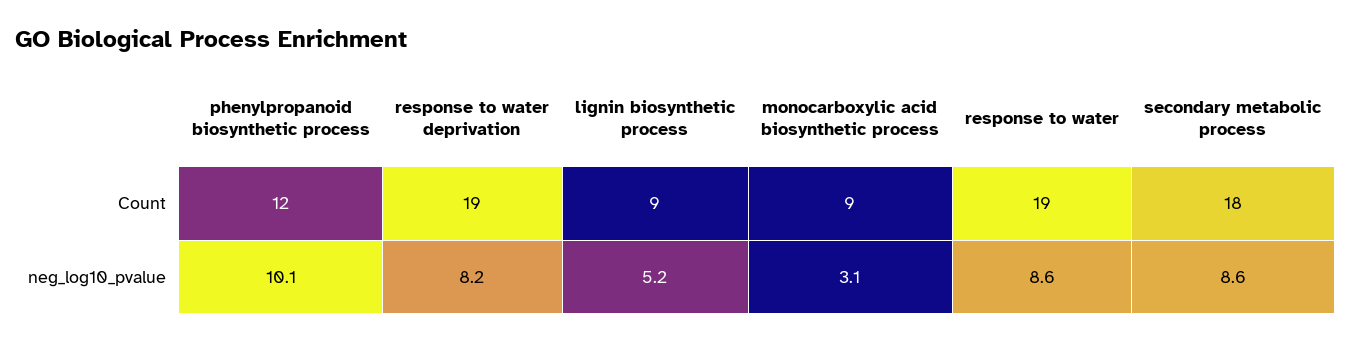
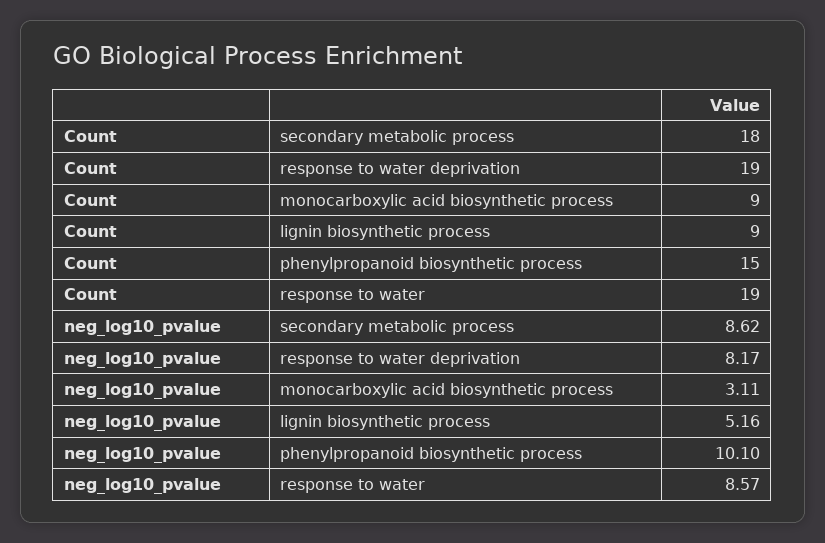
  {
    "phenylpropanoid biosynthetic process": {
-     "Count": 12,
+     "Count": 15,
      "neg_log10_pvalue": 10.1
    },
    "response to water deprivation": {
      "Count": 19,
      "neg_log10_pvalue": 8.17
    },
    "lignin biosynthetic process": {
      "Count": 9,
      "neg_log10_pvalue": 5.16
    },
    "monocarboxylic acid biosynthetic process": {
      "Count": 9,
      "neg_log10_pvalue": 3.11
    },
    "response to water": {
      "Count": 19,
      "neg_log10_pvalue": 8.57
    },
    "secondary metabolic process": {
      "Count": 18,
      "neg_log10_pvalue": 8.62
    }
  }

